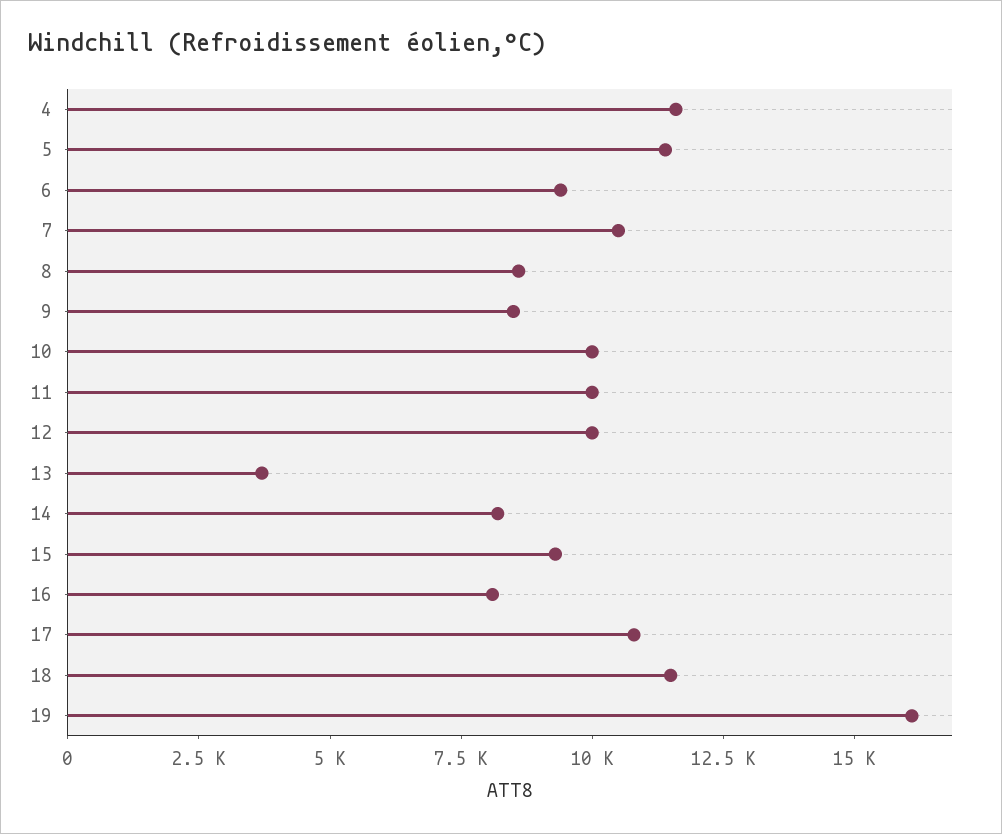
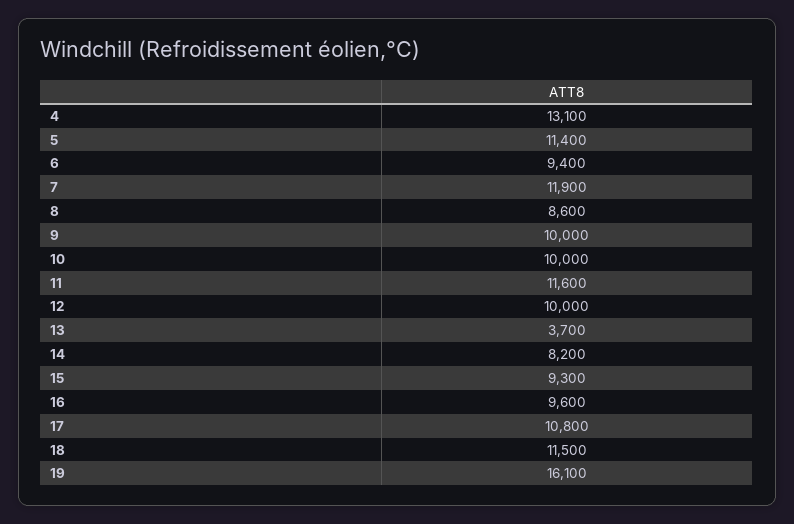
  {
-   "4": 11500,
+   "4": 13100,
    "5": 11400,
    "6": 9400,
-   "7": 10500,
+   "7": 11900,
    "8": 8600,
-   "9": 8500,
+   "9": 10000,
    "10": 10000,
-   "11": 10000,
+   "11": 11600,
    "12": 10000,
    "13": 3700,
    "14": 8200,
    "15": 9300,
-   "16": 8000,
+   "16": 9600,
    "17": 10800,
    "18": 11500,
    "19": 16100
  }

